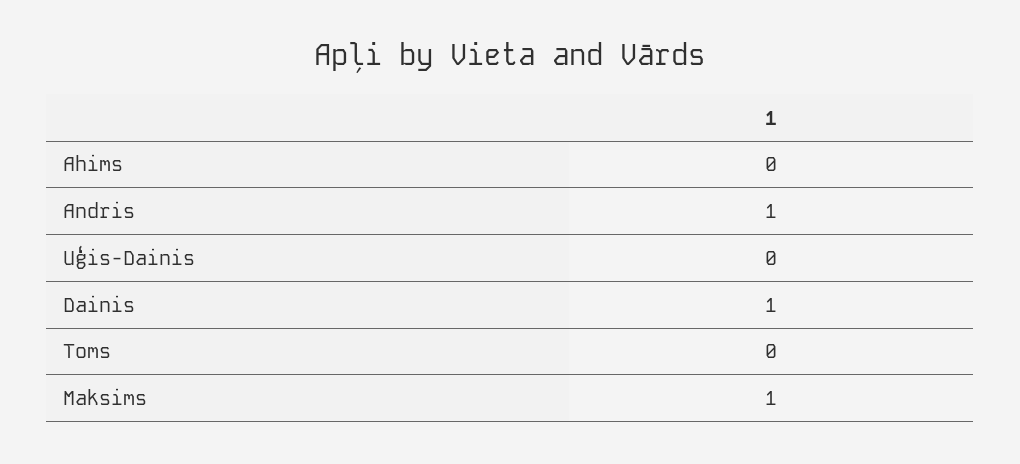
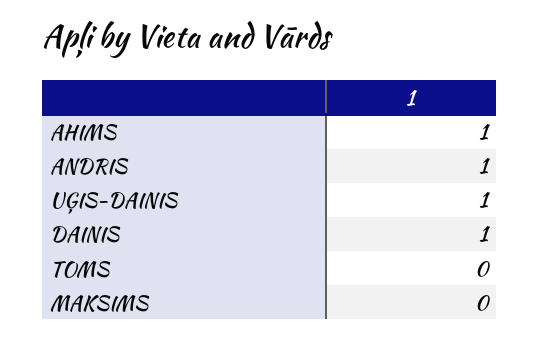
  {
-   "Ahims": 0,
+   "Ahims": 1,
    "Andris": 1,
-   "Uģis-Dainis": 0,
+   "Uģis-Dainis": 1,
    "Dainis": 1,
    "Toms": 0,
-   "Maksims": 1
+   "Maksims": 0
  }

